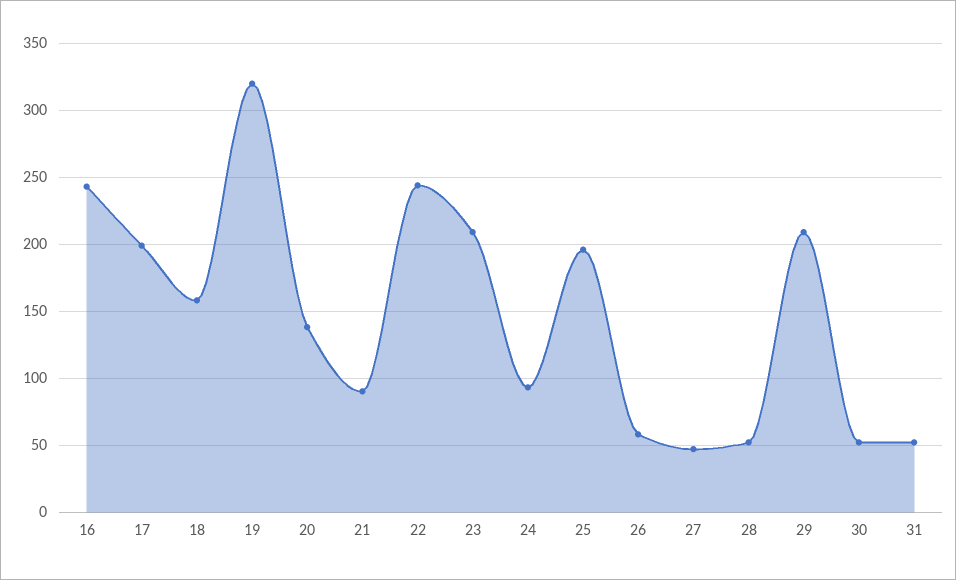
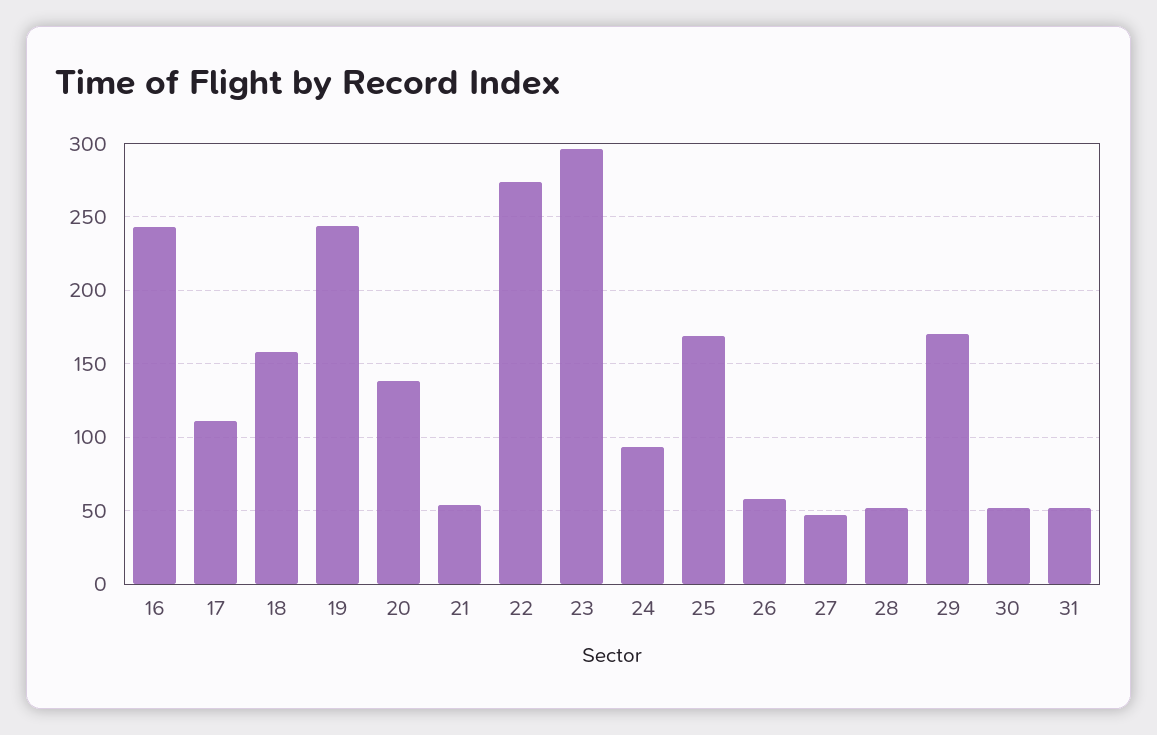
  {
    "16": 245,
-   "17": 200,
+   "17": 110,
    "18": 160,
-   "19": 320,
+   "19": 245,
    "20": 140,
-   "21": 90,
+   "21": 55,
-   "22": 245,
+   "22": 275,
-   "23": 210,
+   "23": 295,
    "24": 95,
-   "25": 195,
+   "25": 170,
    "26": 60,
    "27": 45,
    "28": 50,
-   "29": 210,
+   "29": 170,
    "30": 50,
    "31": 50
  }

